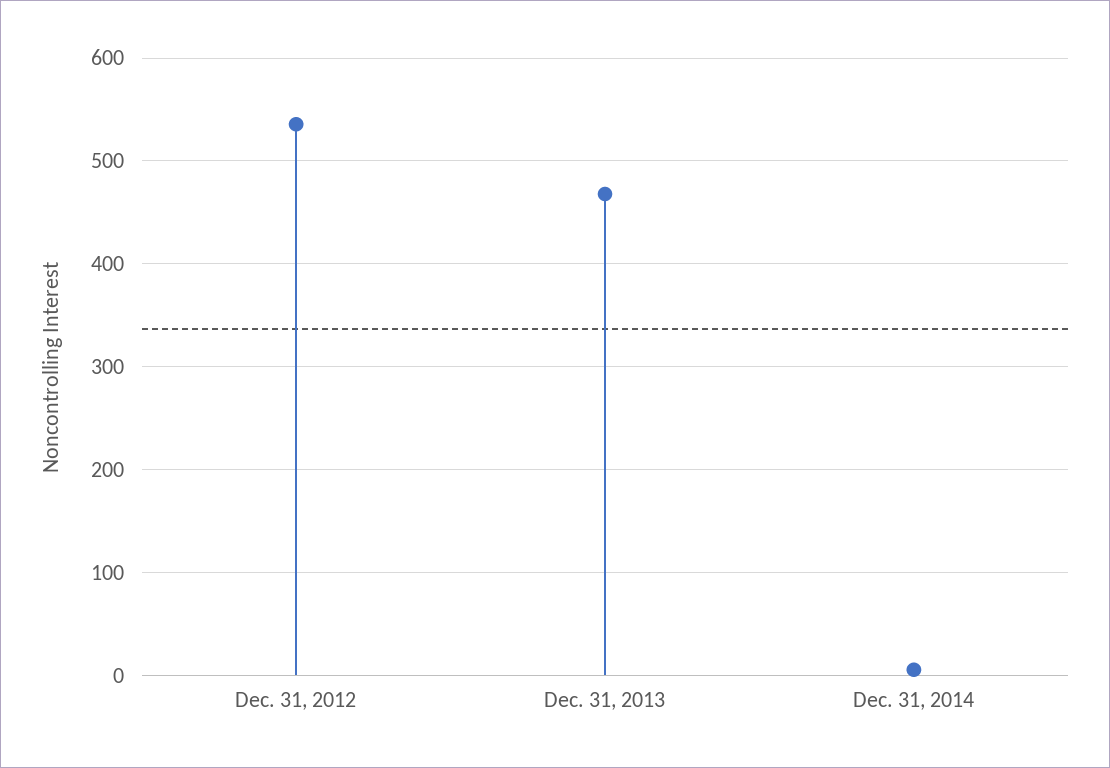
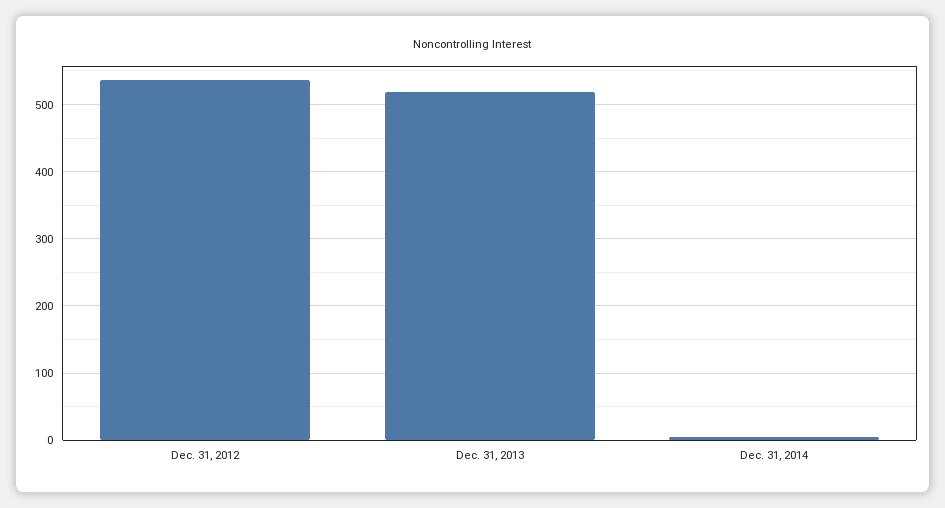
  {
    "Dec. 31, 2012": 540,
-   "Dec. 31, 2013": 470,
+   "Dec. 31, 2013": 520,
    "Dec. 31, 2014": 10
  }

